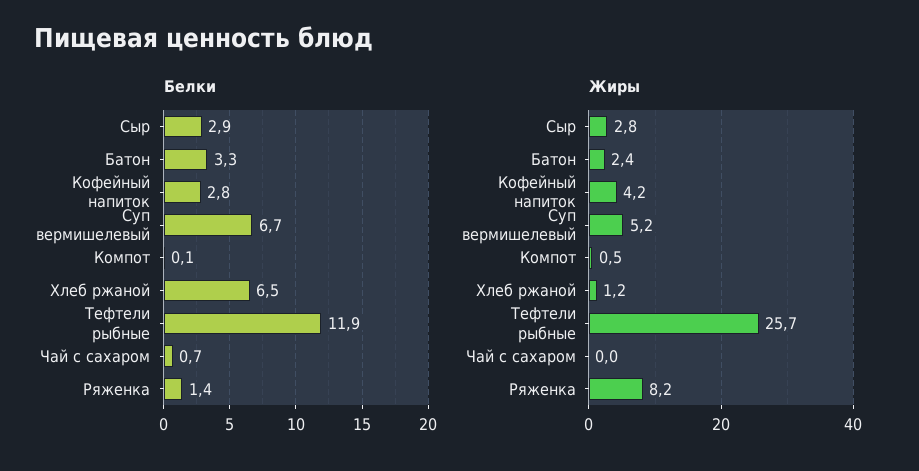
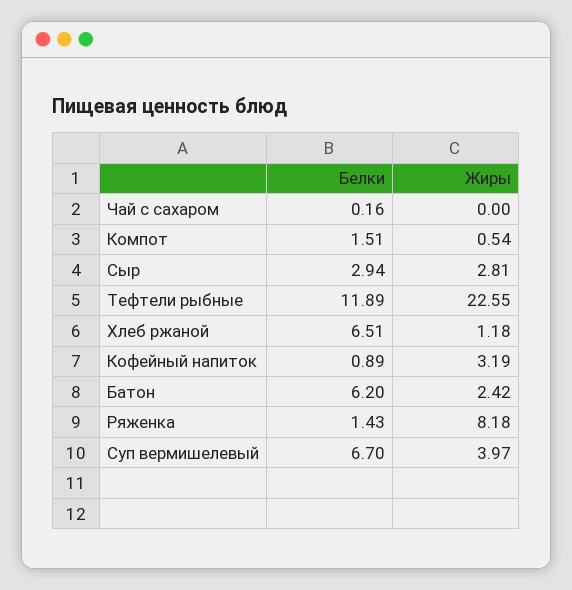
  {
    "Белки": {
      "Сыр": 2.94,
-     "Батон": 3.3,
+     "Батон": 6.2,
-     "Кофейный напиток": 2.8,
+     "Кофейный напиток": 0.89,
      "Суп вермишелевый": 6.7,
-     "Компот": 0.1,
+     "Компот": 1.51,
      "Хлеб ржаной": 6.51,
      "Тефтели рыбные": 11.89,
-     "Чай с сахаром": 0.7,
+     "Чай с сахаром": 0.16,
      "Ряженка": 1.43
    },
    "Жиры": {
      "Сыр": 2.81,
      "Батон": 2.42,
-     "Кофейный напиток": 4.2,
+     "Кофейный напиток": 3.19,
-     "Суп вермишелевый": 5.2,
+     "Суп вермишелевый": 3.97,
      "Компот": 0.54,
      "Хлеб ржаной": 1.18,
-     "Тефтели рыбные": 25.7,
+     "Тефтели рыбные": 22.55,
      "Чай с сахаром": 0,
      "Ряженка": 8.18
    }
  }

